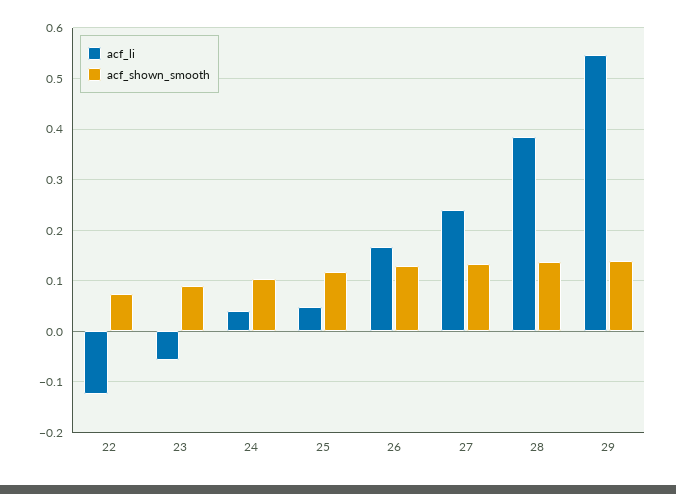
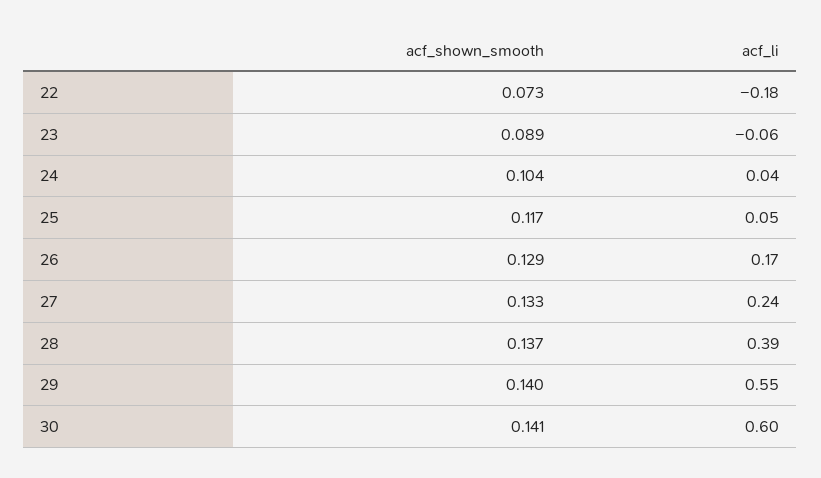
  {
    "acf_li": {
-     "22": -0.12,
+     "22": -0.18,
      "23": -0.06,
      "24": 0.04,
      "25": 0.05,
      "26": 0.17,
      "27": 0.24,
      "28": 0.39,
-     "29": 0.55
+     "29": 0.55,
+     "30": 0.6
    },
    "acf_shown_smooth": {
      "22": 0.073,
      "23": 0.089,
      "24": 0.104,
      "25": 0.117,
      "26": 0.129,
      "27": 0.133,
      "28": 0.137,
-     "29": 0.14
+     "29": 0.14,
+     "30": 0.141
    }
  }

